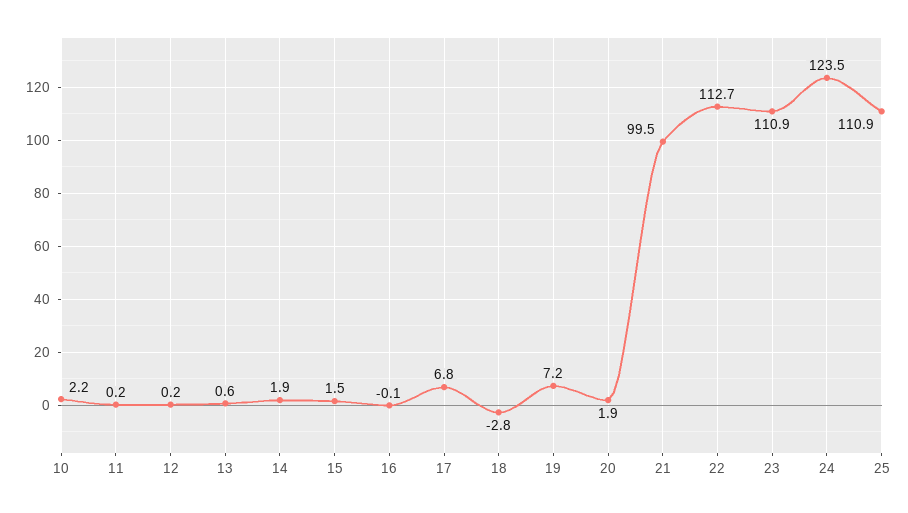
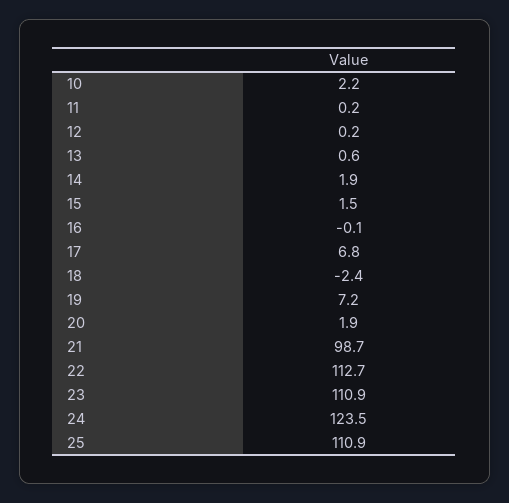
  {
    "10": 2.2,
    "11": 0.2,
    "12": 0.2,
    "13": 0.6,
    "14": 1.9,
    "15": 1.5,
    "16": -0.1,
    "17": 6.8,
-   "18": -2.8,
+   "18": -2.4,
    "19": 7.2,
    "20": 1.9,
-   "21": 99.5,
+   "21": 98.7,
    "22": 112.7,
    "23": 110.9,
    "24": 123.5,
    "25": 110.9
  }

